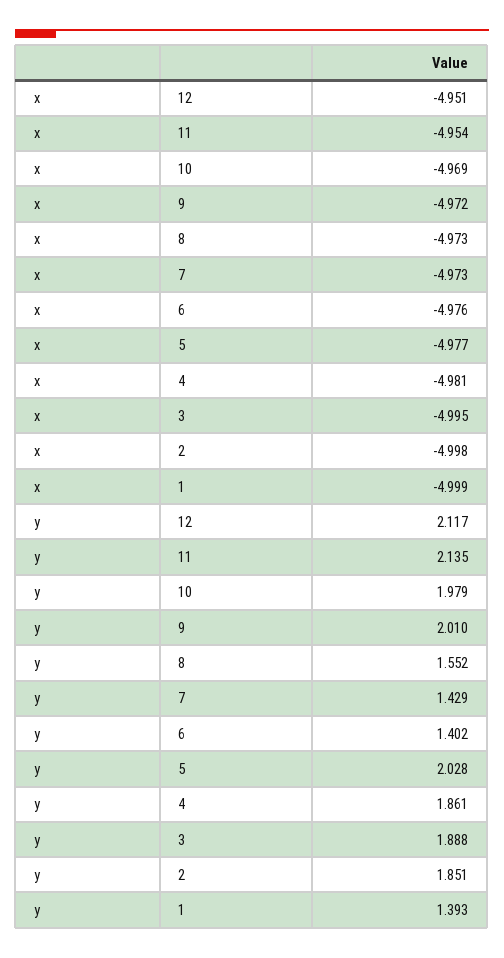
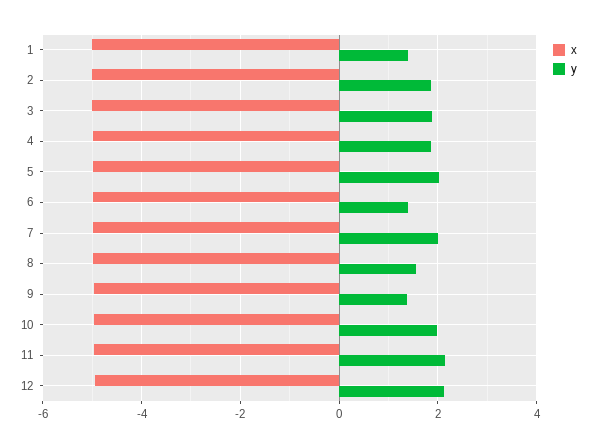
  {
    "x": {
      "12": -4.951,
      "11": -4.954,
      "10": -4.969,
      "9": -4.972,
      "8": -4.973,
      "7": -4.973,
      "6": -4.976,
      "5": -4.977,
      "4": -4.981,
      "3": -4.995,
      "2": -4.998,
      "1": -4.999
    },
    "y": {
      "12": 2.117,
      "11": 2.135,
      "10": 1.979,
-     "9": 2.01,
+     "9": 1.4,
      "8": 1.552,
-     "7": 1.429,
+     "7": 2,
      "6": 1.402,
      "5": 2.028,
      "4": 1.861,
      "3": 1.888,
      "2": 1.851,
      "1": 1.393
    }
  }

